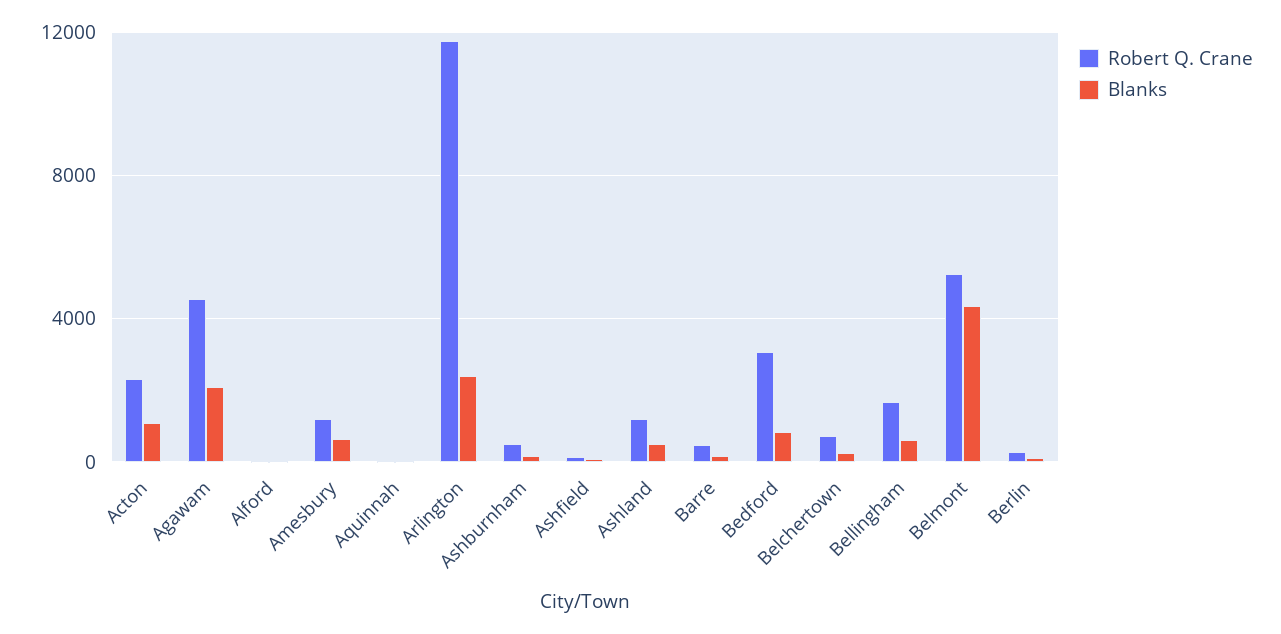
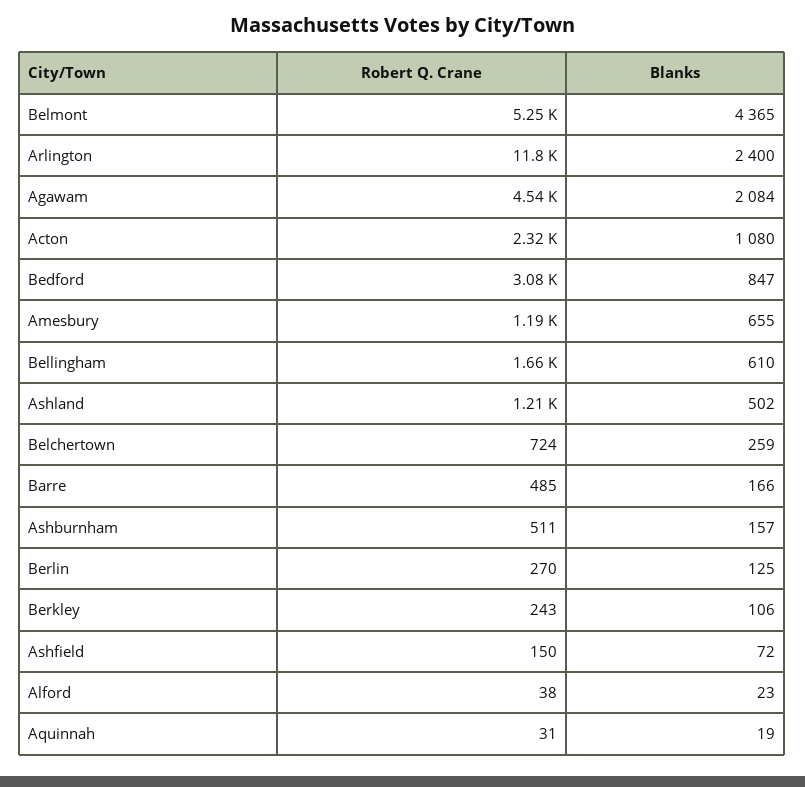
  {
    "Robert Q. Crane": {
      "Acton": 2320,
      "Agawam": 4540,
      "Alford": 38,
      "Amesbury": 1190,
      "Aquinnah": 31,
      "Arlington": 11800,
      "Ashburnham": 511,
      "Ashfield": 150,
      "Ashland": 1210,
      "Barre": 485,
      "Bedford": 3080,
      "Belchertown": 724,
      "Bellingham": 1660,
      "Belmont": 5250,
-     "Berlin": 270
+     "Berlin": 270,
+     "Berkley": 243
    },
    "Blanks": {
      "Acton": 1080,
      "Agawam": 2084,
      "Alford": 23,
      "Amesbury": 655,
      "Aquinnah": 19,
      "Arlington": 2400,
      "Ashburnham": 157,
      "Ashfield": 72,
      "Ashland": 502,
      "Barre": 166,
      "Bedford": 847,
      "Belchertown": 259,
      "Bellingham": 610,
      "Belmont": 4365,
-     "Berlin": 125
+     "Berlin": 125,
+     "Berkley": 106
    }
  }

